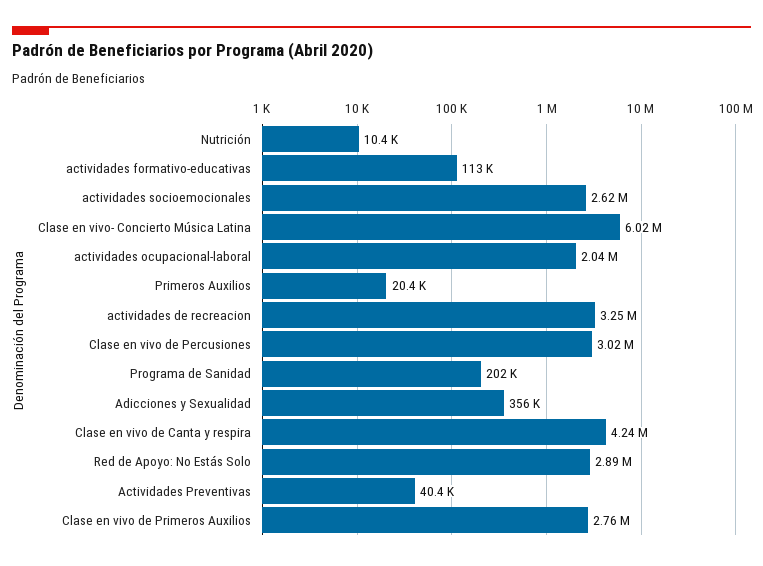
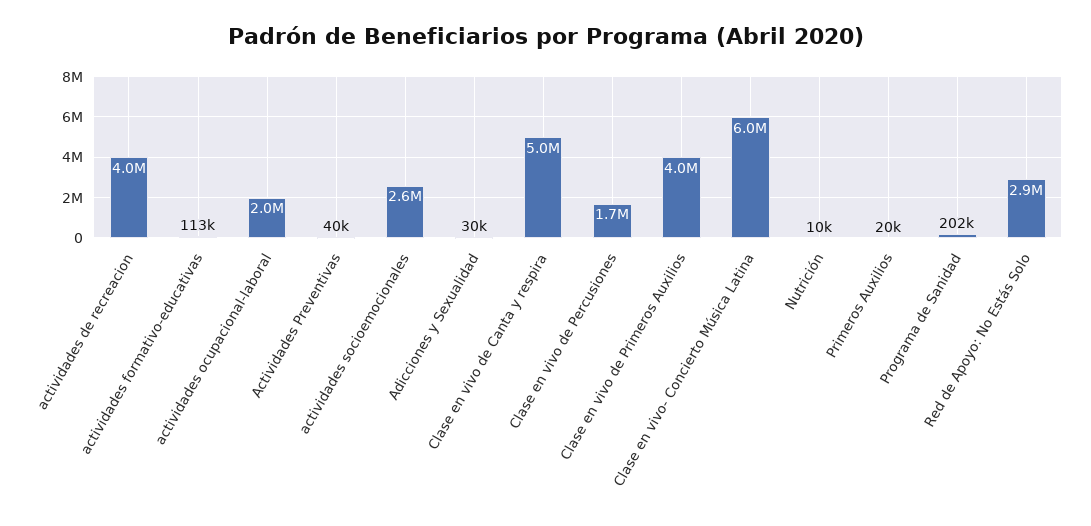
  {
    "Nutrición": 10400,
    "actividades formativo-educativas": 113000,
    "actividades socioemocionales": 2620000,
    "Clase en vivo- Concierto Música Latina": 6020000,
    "actividades ocupacional-laboral": 2040000,
    "Primeros Auxilios": 20400,
-   "actividades de recreacion": 3250000,
+   "actividades de recreacion": 4000000,
-   "Clase en vivo de Percusiones": 3020000,
+   "Clase en vivo de Percusiones": 1700000,
    "Programa de Sanidad": 202000,
-   "Adicciones y Sexualidad": 356000,
+   "Adicciones y Sexualidad": 30000,
-   "Clase en vivo de Canta y respira": 4240000,
+   "Clase en vivo de Canta y respira": 5000000,
    "Red de Apoyo: No Estás Solo": 2890000,
    "Actividades Preventivas": 40400,
-   "Clase en vivo de Primeros Auxilios": 2760000
+   "Clase en vivo de Primeros Auxilios": 4000000
  }

